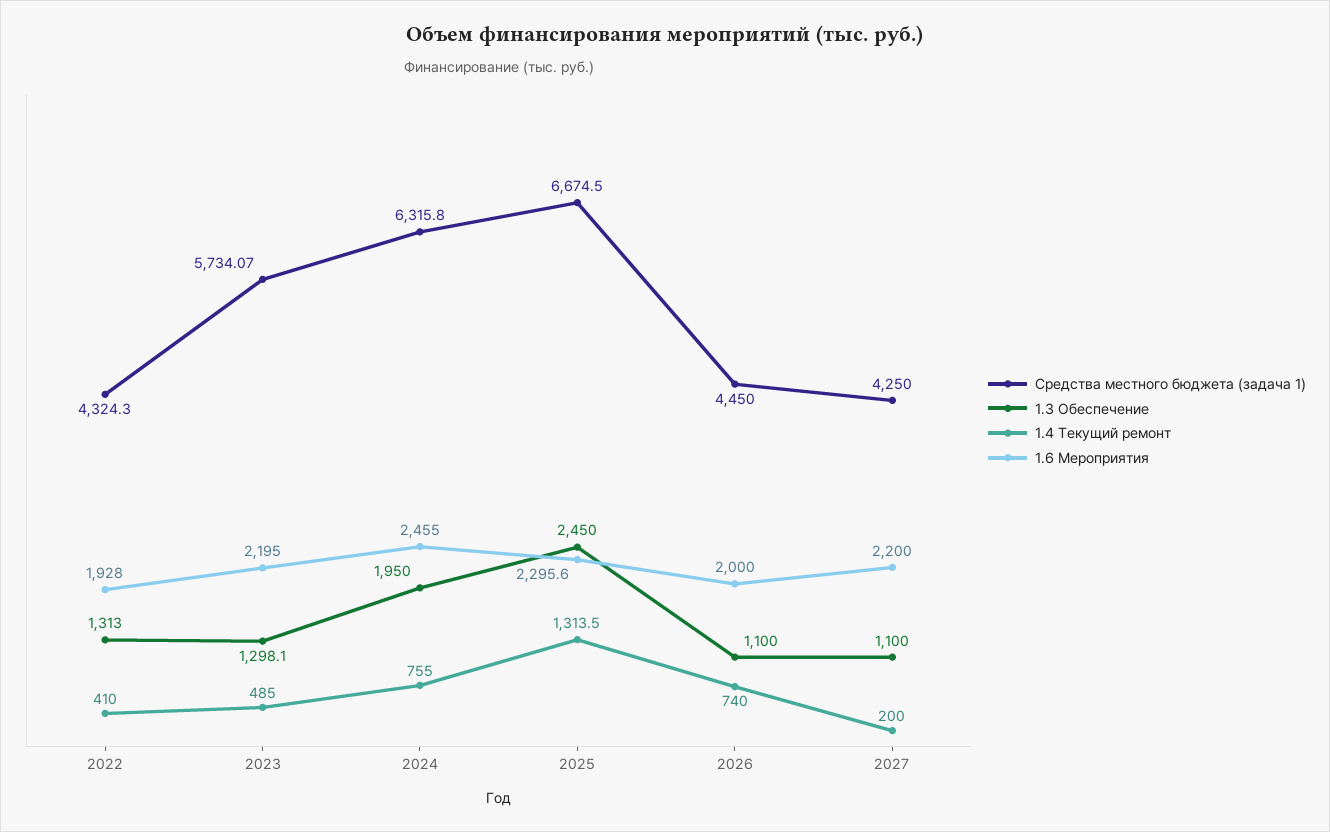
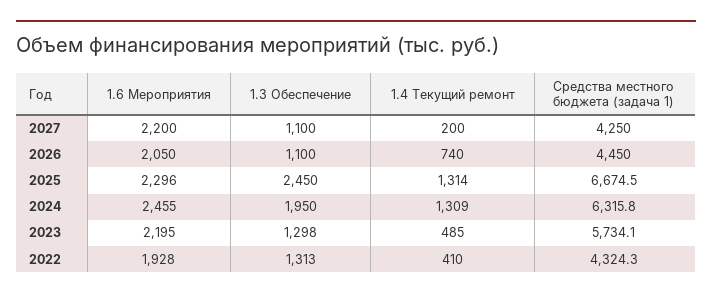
  {
    "Средства местного бюджета (задача 1)": {
      "2022": 4324.3,
      "2023": 5734.07,
      "2024": 6315.8,
      "2025": 6674.5,
      "2026": 4450,
      "2027": 4250
    },
    "1.3 Обеспечение": {
      "2022": 1313,
      "2023": 1298.1,
      "2024": 1950,
      "2025": 2450,
      "2026": 1100,
      "2027": 1100
    },
    "1.4 Текущий ремонт": {
      "2022": 410,
      "2023": 485,
-     "2024": 755,
+     "2024": 1309,
      "2025": 1313.5,
      "2026": 740,
      "2027": 200
    },
    "1.6 Мероприятия": {
      "2022": 1928,
      "2023": 2195,
      "2024": 2455,
      "2025": 2295.6,
-     "2026": 2000,
+     "2026": 2050,
      "2027": 2200
    }
  }

